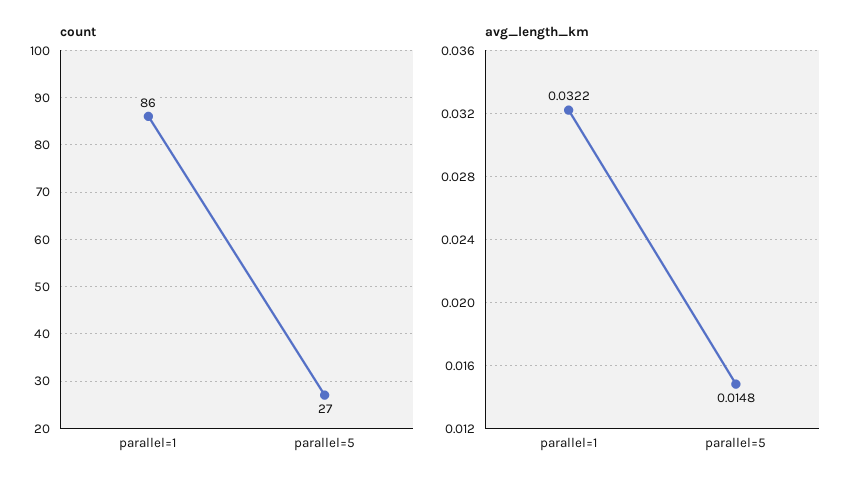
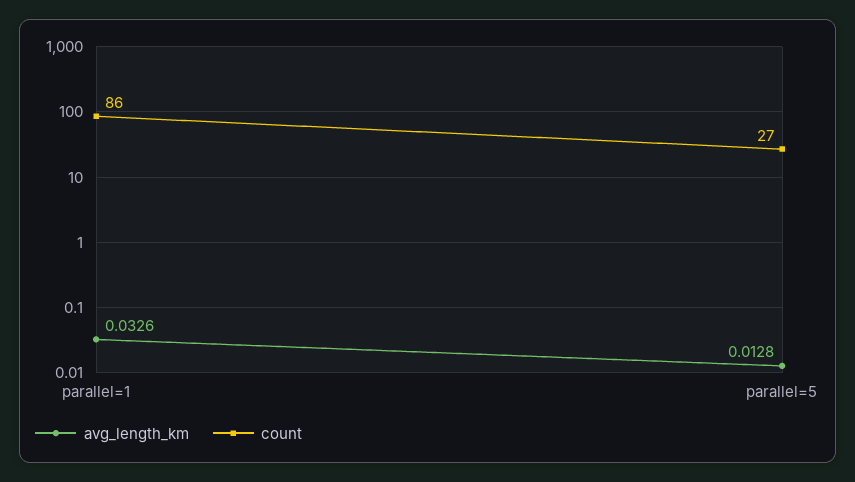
  {
    "count": {
      "parallel=1": 86,
      "parallel=5": 27
    },
    "avg_length_km": {
-     "parallel=1": 0.0322,
+     "parallel=1": 0.0326,
-     "parallel=5": 0.0148
+     "parallel=5": 0.0128
    }
  }

